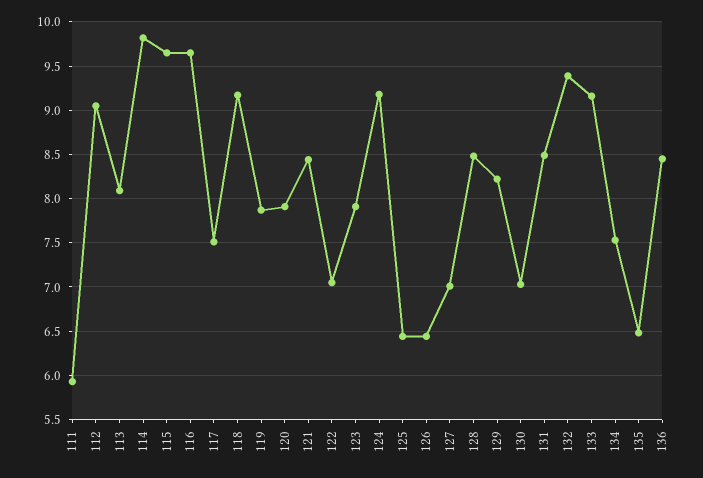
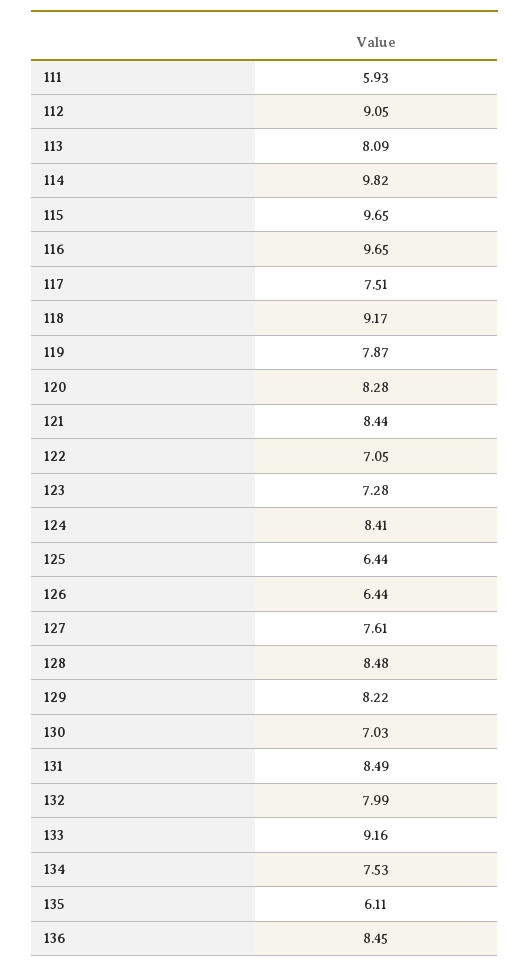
  {
    "111": 5.93,
    "112": 9.05,
    "113": 8.09,
    "114": 9.82,
    "115": 9.65,
    "116": 9.65,
    "117": 7.51,
    "118": 9.17,
    "119": 7.87,
-   "120": 7.9,
+   "120": 8.28,
    "121": 8.44,
    "122": 7.05,
-   "123": 7.9,
+   "123": 7.28,
-   "124": 9.2,
+   "124": 8.41,
    "125": 6.44,
    "126": 6.44,
-   "127": 7,
+   "127": 7.61,
    "128": 8.48,
    "129": 8.22,
    "130": 7.03,
    "131": 8.49,
-   "132": 9.4,
+   "132": 7.99,
    "133": 9.16,
    "134": 7.53,
-   "135": 6.5,
+   "135": 6.11,
    "136": 8.45
  }

